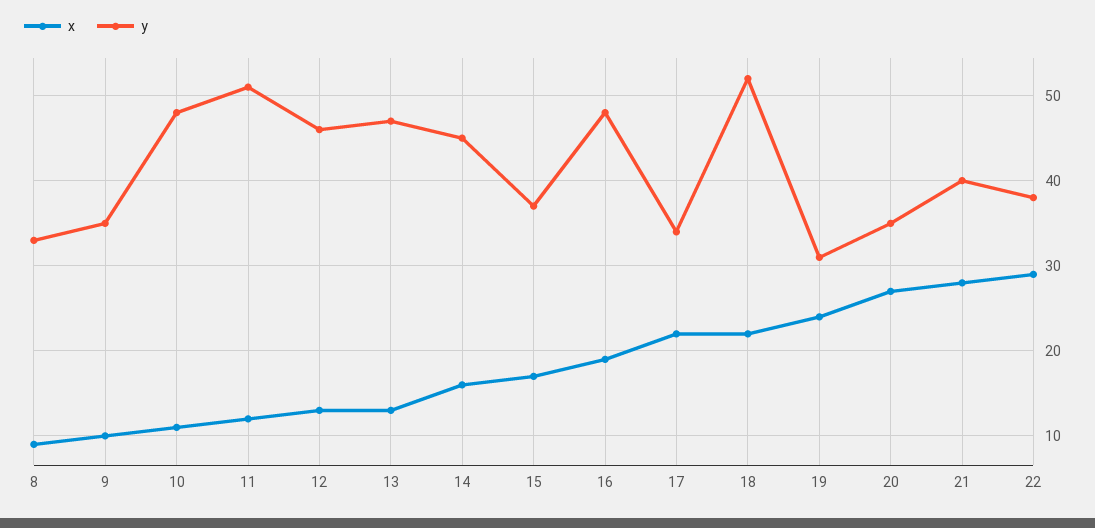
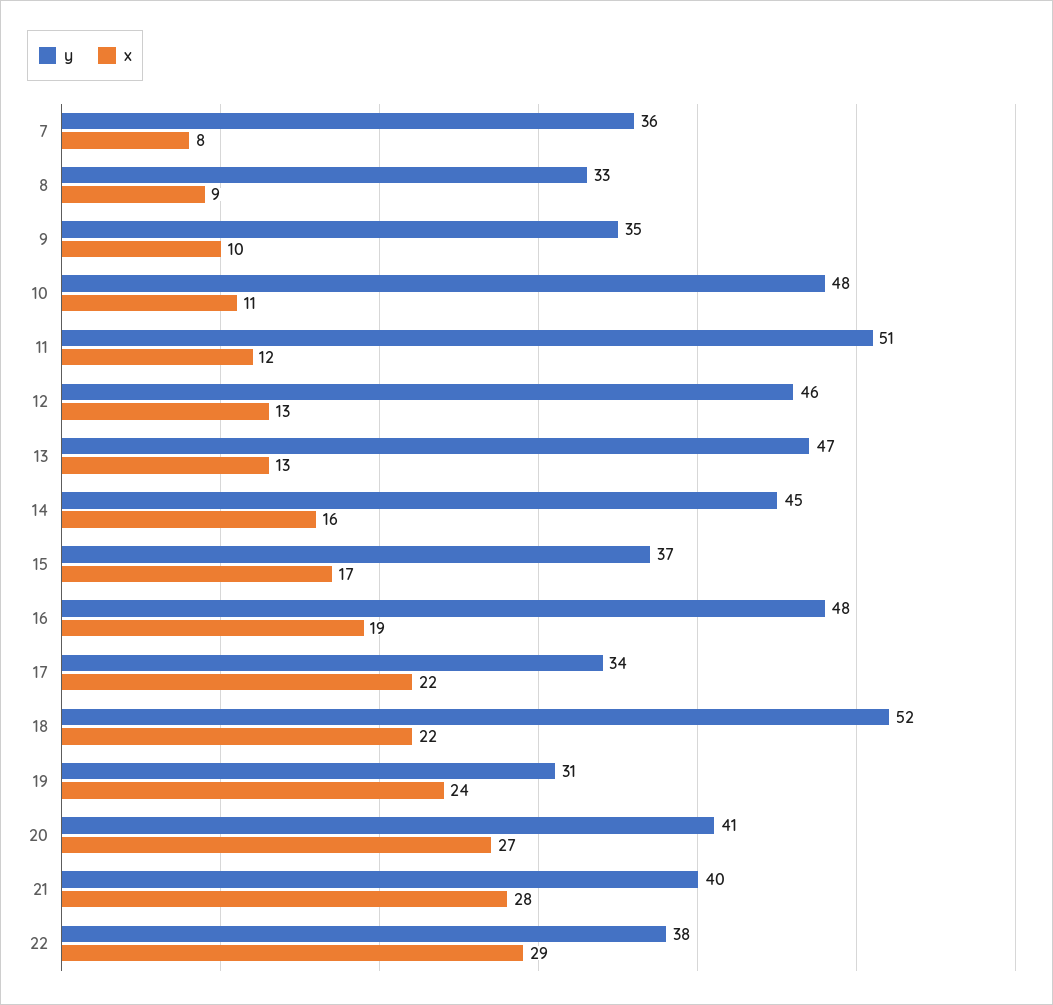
  {
    "x": {
      "8": 9,
      "9": 10,
      "10": 11,
      "11": 12,
      "12": 13,
      "13": 13,
      "14": 16,
      "15": 17,
      "16": 19,
      "17": 22,
      "18": 22,
      "19": 24,
      "20": 27,
      "21": 28,
-     "22": 29
+     "22": 29,
+     "7": 8
    },
    "y": {
      "8": 33,
      "9": 35,
      "10": 48,
      "11": 51,
      "12": 46,
      "13": 47,
      "14": 45,
      "15": 37,
      "16": 48,
      "17": 34,
      "18": 52,
      "19": 31,
-     "20": 35,
+     "20": 41,
      "21": 40,
-     "22": 38
+     "22": 38,
+     "7": 36
    }
  }

